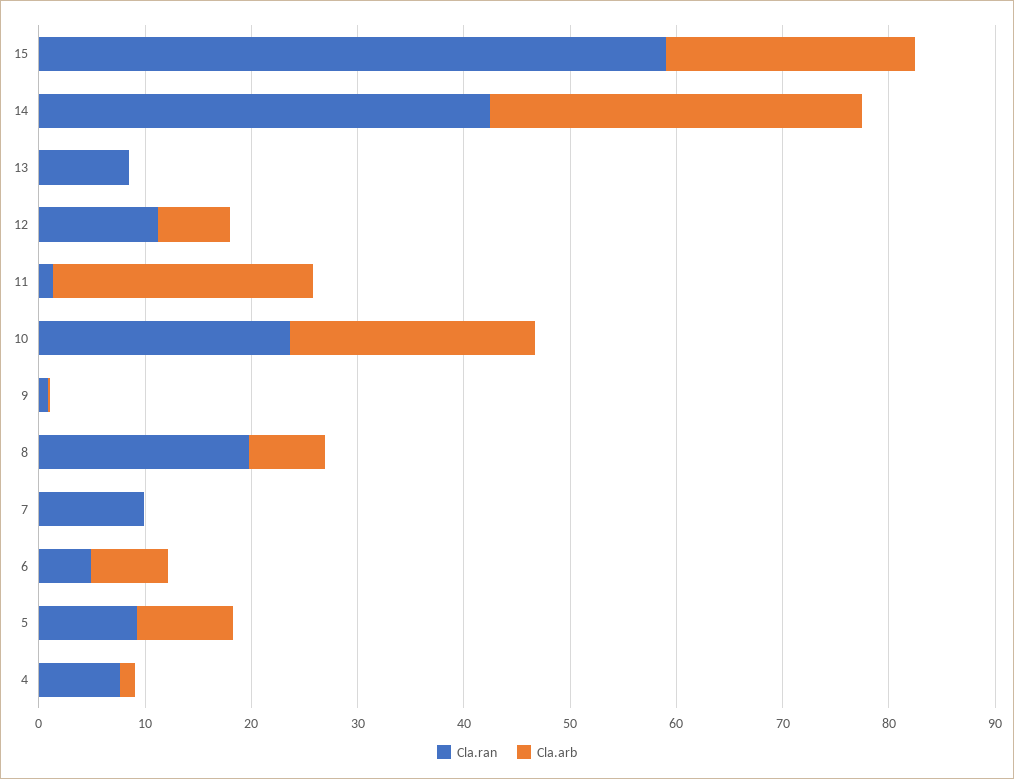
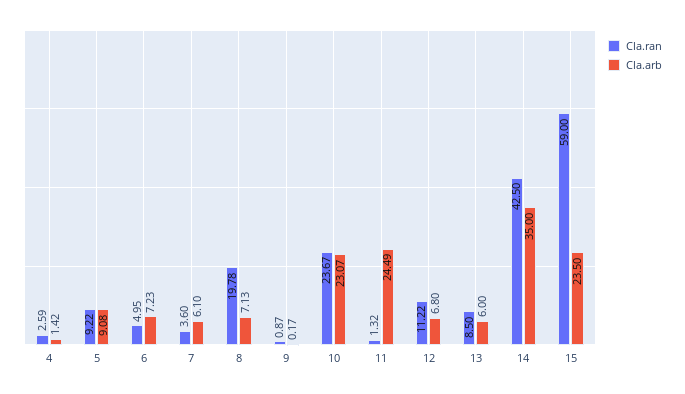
  {
    "Cla.ran": {
      "15": 59,
      "14": 42.5,
      "13": 8.5,
      "12": 11.22,
      "11": 1.32,
      "10": 23.67,
      "9": 0.87,
      "8": 19.78,
-     "7": 10,
+     "7": 3.6,
      "6": 4.95,
      "5": 9.22,
-     "4": 8
+     "4": 2.59
    },
    "Cla.arb": {
      "15": 23.5,
      "14": 35,
-     "13": 0,
+     "13": 6,
      "12": 6.8,
      "11": 24.49,
      "10": 23.07,
      "9": 0.17,
      "8": 7.13,
-     "7": 0,
+     "7": 6.1,
      "6": 7.23,
      "5": 9.08,
      "4": 1.42
    }
  }

